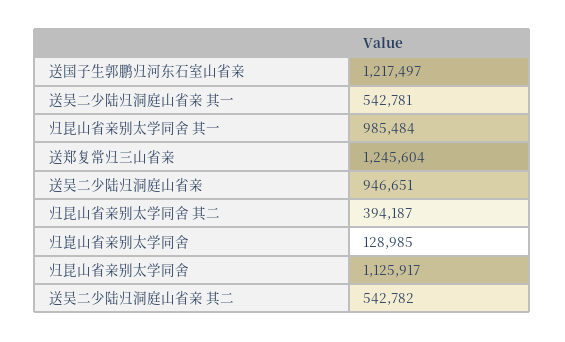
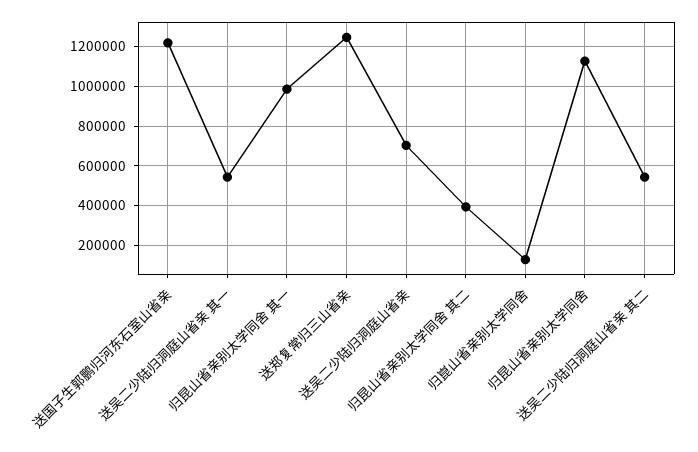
  {
    "送国子生郭鹏归河东石室山省亲": 1217497,
    "送吴二少陆归洞庭山省亲 其一": 542781,
    "归昆山省亲别太学同舍 其一": 985484,
    "送郑复常归三山省亲": 1245604,
-   "送吴二少陆归洞庭山省亲": 946651,
+   "送吴二少陆归洞庭山省亲": 700000,
    "归昆山省亲别太学同舍 其二": 394187,
    "归崑山省亲别太学同舍": 128985,
    "归昆山省亲别太学同舍": 1125917,
    "送吴二少陆归洞庭山省亲 其二": 542782
  }

